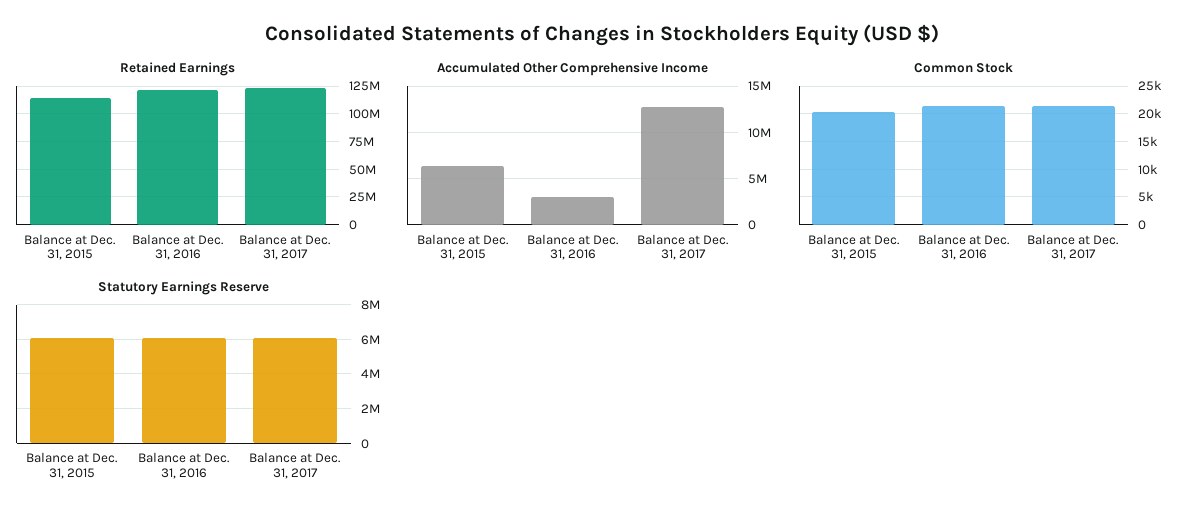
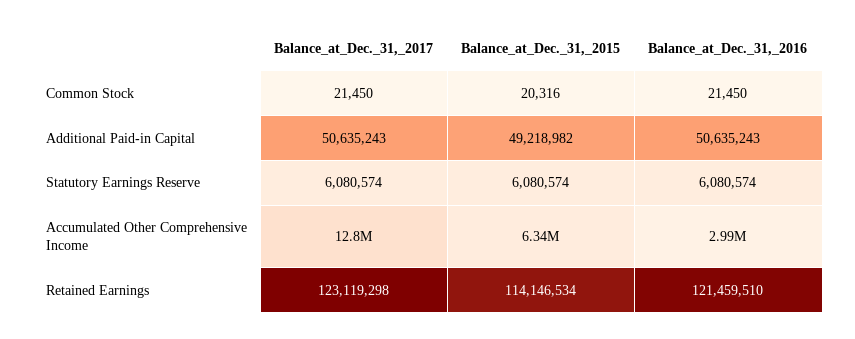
  {
    "Retained Earnings": {
      "Balance at Dec. 31, 2015": 114146534,
      "Balance at Dec. 31, 2016": 121459510,
      "Balance at Dec. 31, 2017": 123119298
    },
    "Accumulated Other Comprehensive Income": {
      "Balance at Dec. 31, 2015": 6340000,
      "Balance at Dec. 31, 2016": 2990000,
      "Balance at Dec. 31, 2017": 12800000
    },
    "Common Stock": {
      "Balance at Dec. 31, 2015": 20316,
      "Balance at Dec. 31, 2016": 21450,
      "Balance at Dec. 31, 2017": 21450
    },
    "Statutory Earnings Reserve": {
      "Balance at Dec. 31, 2015": 6080574,
      "Balance at Dec. 31, 2016": 6080574,
      "Balance at Dec. 31, 2017": 6080574
-   }
+   },
+   "Additional Paid-in Capital": {
+     "Balance at Dec. 31, 2017": 50635243,
+     "Balance at Dec. 31, 2015": 49218982,
+     "Balance at Dec. 31, 2016": 50635243
+   }
  }

